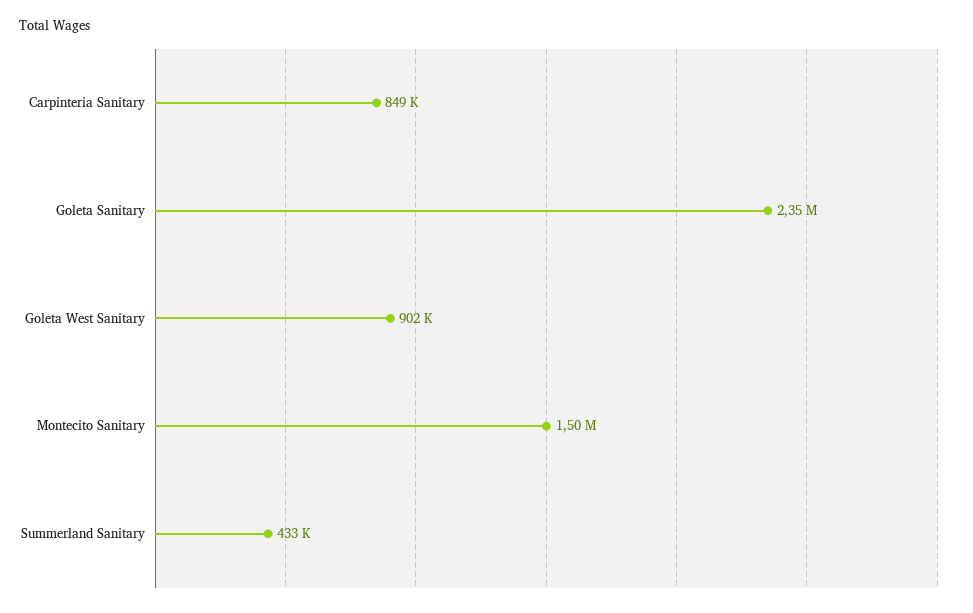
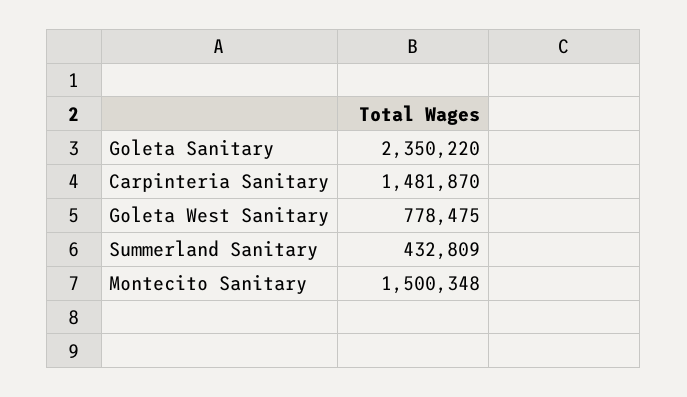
  {
-   "Carpinteria Sanitary": 849000,
+   "Carpinteria Sanitary": 1481870,
    "Goleta Sanitary": 2350220,
-   "Goleta West Sanitary": 902000,
+   "Goleta West Sanitary": 778475,
    "Montecito Sanitary": 1500348,
    "Summerland Sanitary": 432809
  }

